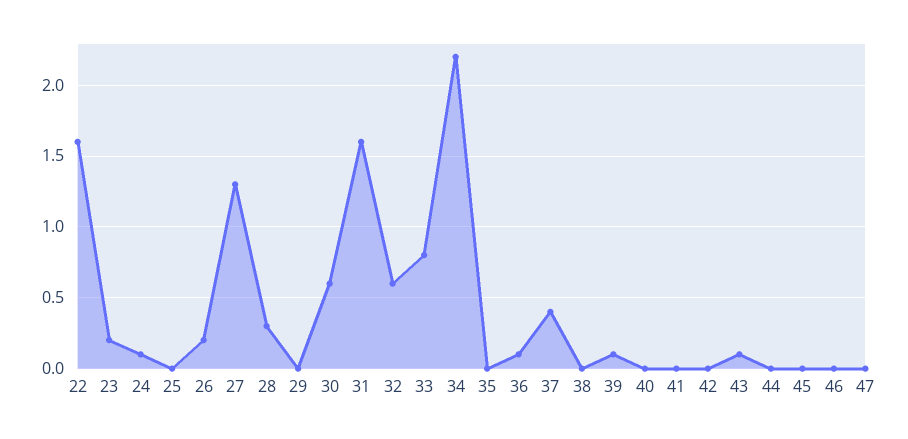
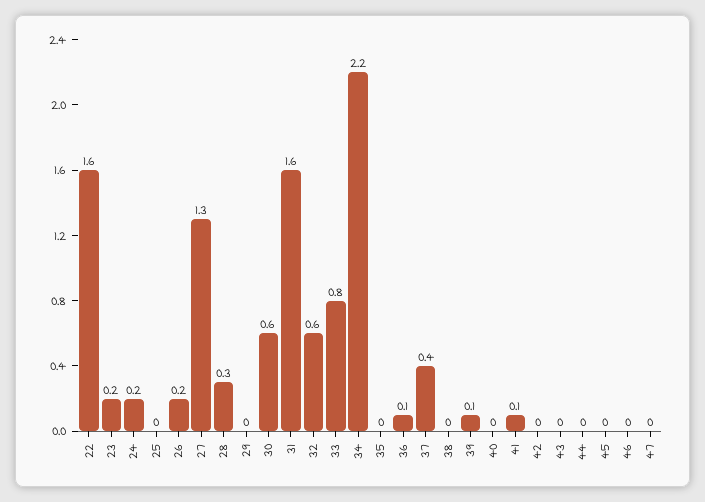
  {
    "22": 1.6,
    "23": 0.2,
-   "24": 0.1,
+   "24": 0.2,
    "25": 0,
    "26": 0.2,
    "27": 1.3,
    "28": 0.3,
    "29": 0,
    "30": 0.6,
    "31": 1.6,
    "32": 0.6,
    "33": 0.8,
    "34": 2.2,
    "35": 0,
    "36": 0.1,
    "37": 0.4,
    "38": 0,
    "39": 0.1,
    "40": 0,
-   "41": 0,
+   "41": 0.1,
    "42": 0,
-   "43": 0.1,
+   "43": 0,
    "44": 0,
    "45": 0,
    "46": 0,
    "47": 0
  }

